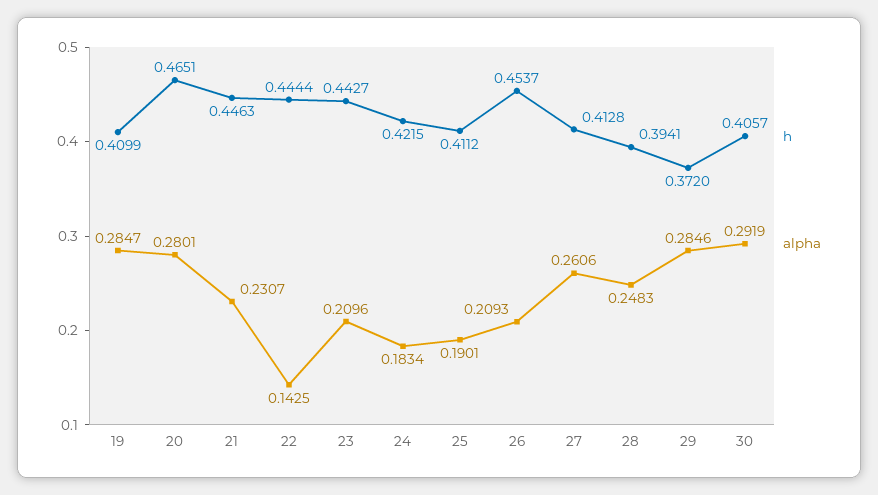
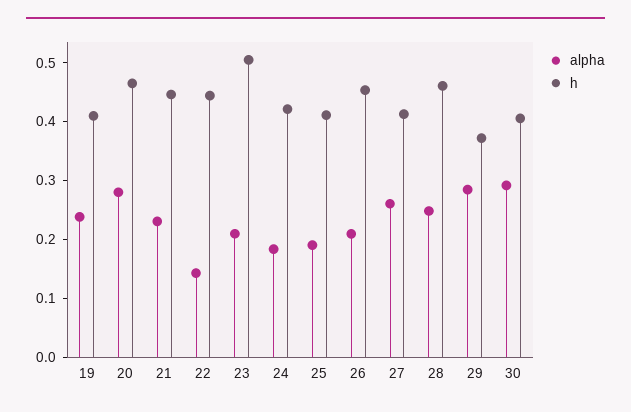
  {
    "h": {
      "19": 0.4099,
      "20": 0.4651,
      "21": 0.4463,
      "22": 0.4444,
-     "23": 0.4427,
+     "23": 0.5,
      "24": 0.4215,
      "25": 0.4112,
      "26": 0.4537,
      "27": 0.4128,
-     "28": 0.3941,
+     "28": 0.46,
      "29": 0.372,
      "30": 0.4057
    },
    "alpha": {
-     "19": 0.2847,
+     "19": 0.24,
      "20": 0.2801,
      "21": 0.2307,
      "22": 0.1425,
      "23": 0.2096,
      "24": 0.1834,
      "25": 0.1901,
      "26": 0.2093,
      "27": 0.2606,
      "28": 0.2483,
      "29": 0.2846,
      "30": 0.2919
    }
  }

